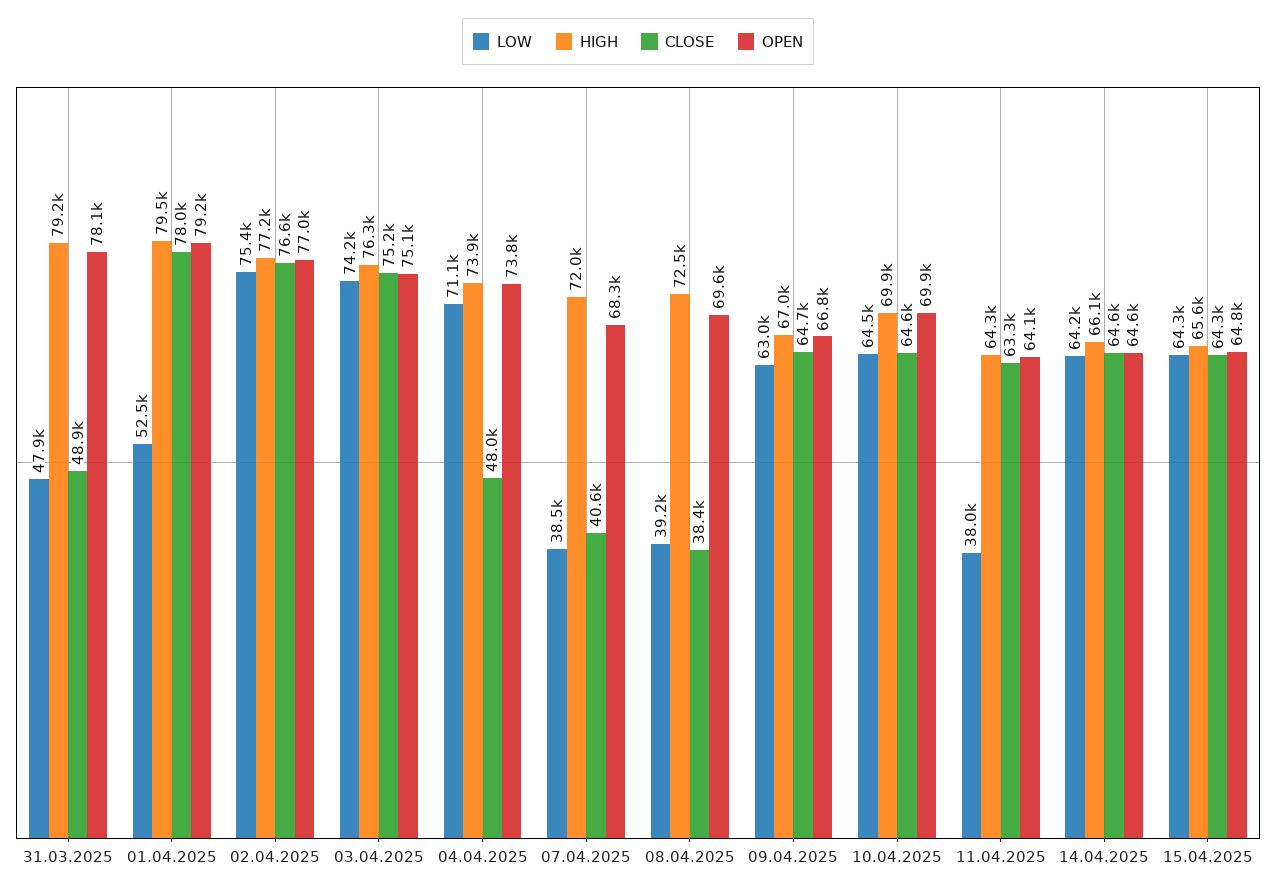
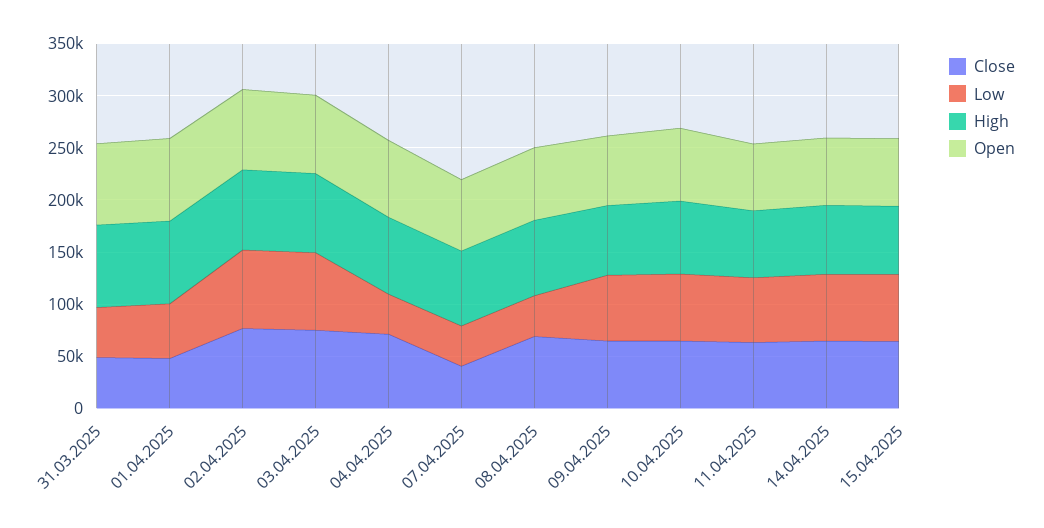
  {
    "LOW": {
      "31.03.2025": 47900,
      "01.04.2025": 52500,
      "02.04.2025": 75400,
      "03.04.2025": 74200,
-     "04.04.2025": 71100,
+     "04.04.2025": 40000,
      "07.04.2025": 38500,
      "08.04.2025": 39200,
      "09.04.2025": 63000,
      "10.04.2025": 64500,
-     "11.04.2025": 38000,
+     "11.04.2025": 60000,
      "14.04.2025": 64200,
      "15.04.2025": 64300
    },
    "HIGH": {
      "31.03.2025": 79200,
      "01.04.2025": 79500,
      "02.04.2025": 77200,
      "03.04.2025": 76300,
      "04.04.2025": 73900,
      "07.04.2025": 72000,
      "08.04.2025": 72500,
      "09.04.2025": 67000,
      "10.04.2025": 69900,
      "11.04.2025": 64300,
      "14.04.2025": 66100,
      "15.04.2025": 65600
    },
    "CLOSE": {
      "31.03.2025": 48900,
-     "01.04.2025": 78000,
+     "01.04.2025": 50000,
      "02.04.2025": 76600,
      "03.04.2025": 75200,
-     "04.04.2025": 48000,
+     "04.04.2025": 70000,
      "07.04.2025": 40600,
-     "08.04.2025": 38400,
+     "08.04.2025": 70000,
      "09.04.2025": 64700,
      "10.04.2025": 64600,
      "11.04.2025": 63300,
      "14.04.2025": 64600,
      "15.04.2025": 64300
    },
    "OPEN": {
      "31.03.2025": 78100,
      "01.04.2025": 79200,
      "02.04.2025": 77000,
      "03.04.2025": 75100,
      "04.04.2025": 73800,
      "07.04.2025": 68300,
      "08.04.2025": 69600,
      "09.04.2025": 66800,
      "10.04.2025": 69900,
      "11.04.2025": 64100,
      "14.04.2025": 64600,
      "15.04.2025": 64800
    }
  }

